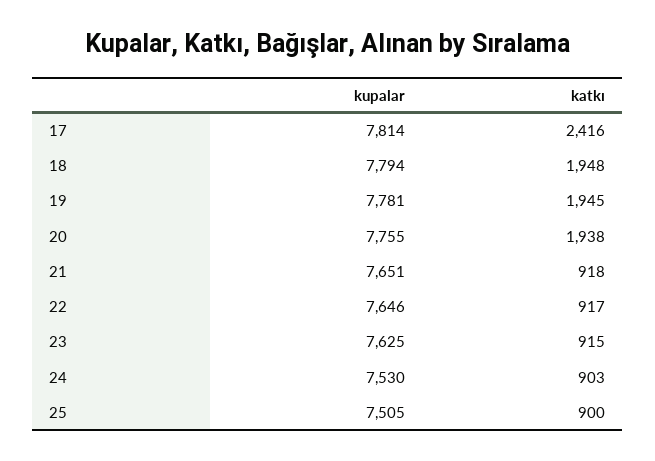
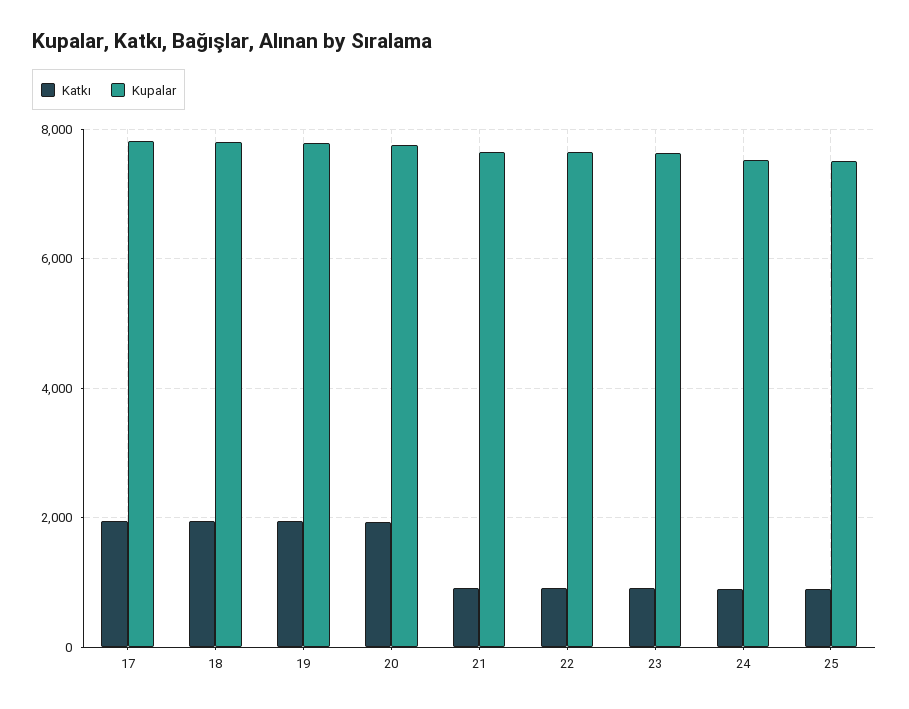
  {
    "kupalar": {
      "17": 7814,
      "18": 7794,
      "19": 7781,
      "20": 7755,
      "21": 7651,
      "22": 7646,
      "23": 7625,
      "24": 7530,
      "25": 7505
    },
    "katkı": {
-     "17": 2416,
+     "17": 2000,
      "18": 1948,
      "19": 1945,
      "20": 1938,
      "21": 918,
      "22": 917,
      "23": 915,
      "24": 903,
      "25": 900
    }
  }

